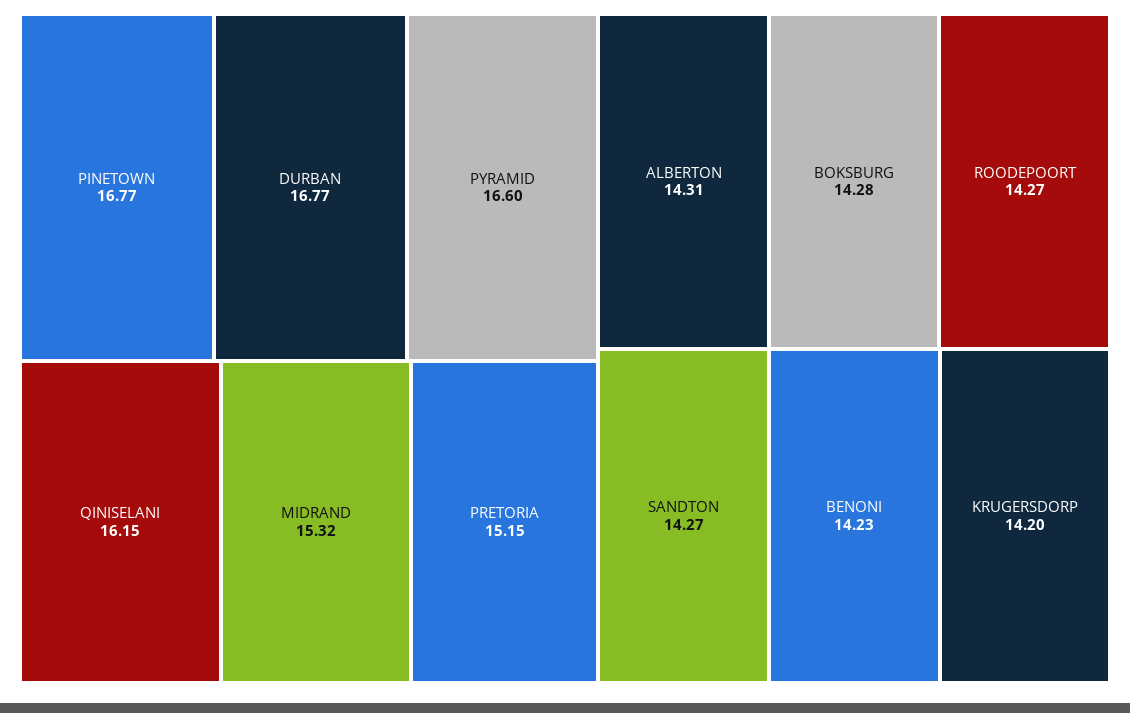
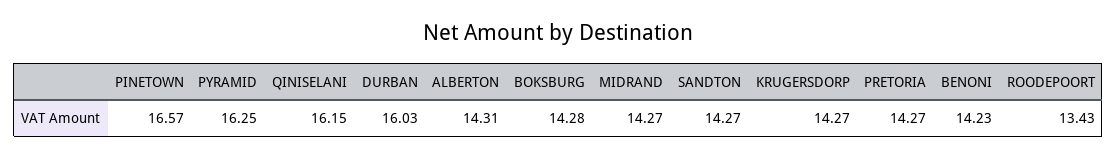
  {
-   "PINETOWN": 16.77,
+   "PINETOWN": 16.57,
-   "DURBAN": 16.77,
+   "DURBAN": 16.03,
-   "PYRAMID": 16.6,
+   "PYRAMID": 16.25,
    "QINISELANI": 16.15,
-   "MIDRAND": 15.32,
+   "MIDRAND": 14.27,
-   "PRETORIA": 15.15,
+   "PRETORIA": 14.27,
    "ALBERTON": 14.31,
    "BOKSBURG": 14.28,
-   "ROODEPOORT": 14.27,
+   "ROODEPOORT": 13.43,
    "SANDTON": 14.27,
    "BENONI": 14.23,
-   "KRUGERSDORP": 14.2
+   "KRUGERSDORP": 14.27
  }

